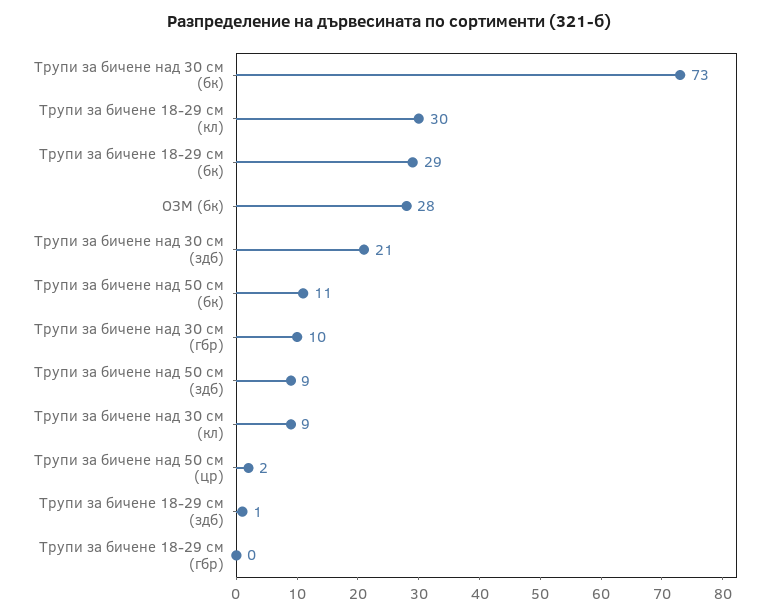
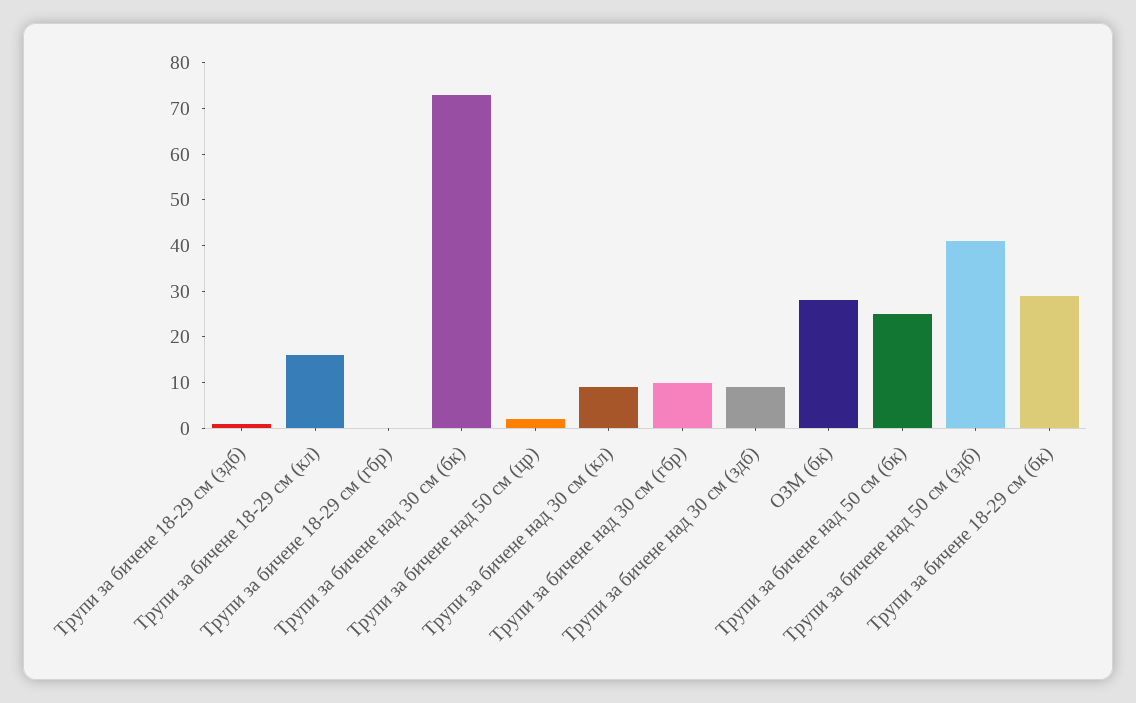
  {
    "Трупи за бичене над 30 см (бк)": 73,
-   "Трупи за бичене 18-29 см (кл)": 30,
+   "Трупи за бичене 18-29 см (кл)": 15,
    "Трупи за бичене 18-29 см (бк)": 29,
    "ОЗМ (бк)": 28,
-   "Трупи за бичене над 30 см (здб)": 21,
+   "Трупи за бичене над 30 см (здб)": 10,
-   "Трупи за бичене над 50 см (бк)": 11,
+   "Трупи за бичене над 50 см (бк)": 25,
    "Трупи за бичене над 30 см (гбр)": 10,
-   "Трупи за бичене над 50 см (здб)": 9,
+   "Трупи за бичене над 50 см (здб)": 40,
    "Трупи за бичене над 30 см (кл)": 9,
    "Трупи за бичене над 50 см (цр)": 2,
    "Трупи за бичене 18-29 см (здб)": 1,
    "Трупи за бичене 18-29 см (гбр)": 0
  }

